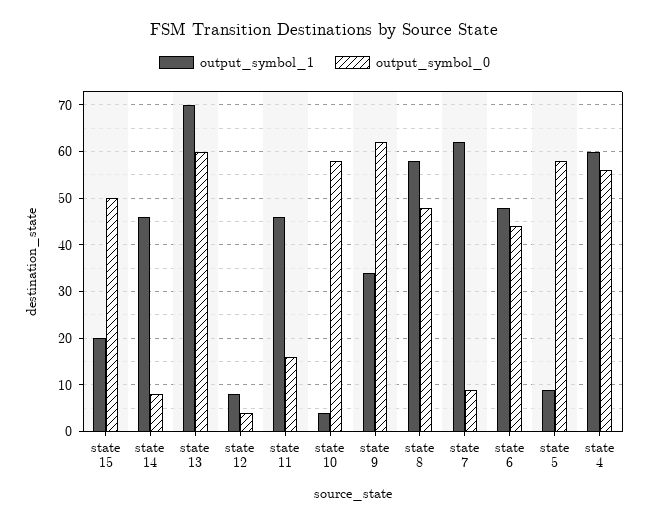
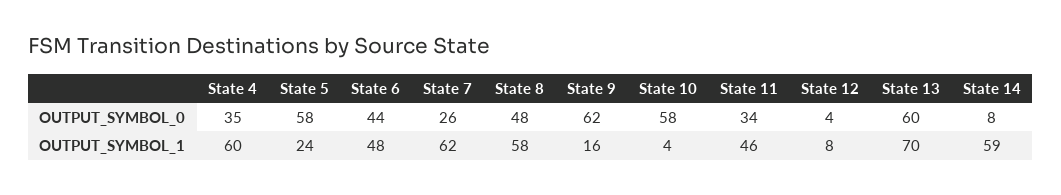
  {
    "output_symbol_1": {
-     "state 15": 20,
-     "state 14": 45,
+     "state 14": 59,
      "state 13": 70,
      "state 12": 8,
      "state 11": 46,
      "state 10": 4,
-     "state 9": 35,
+     "state 9": 16,
      "state 8": 58,
      "state 7": 62,
      "state 6": 48,
-     "state 5": 10,
+     "state 5": 24,
      "state 4": 60
    },
    "output_symbol_0": {
-     "state 15": 50,
      "state 14": 8,
      "state 13": 60,
      "state 12": 4,
-     "state 11": 15,
+     "state 11": 34,
      "state 10": 58,
      "state 9": 62,
      "state 8": 48,
-     "state 7": 10,
+     "state 7": 26,
      "state 6": 44,
      "state 5": 58,
-     "state 4": 55
+     "state 4": 35
    }
  }

